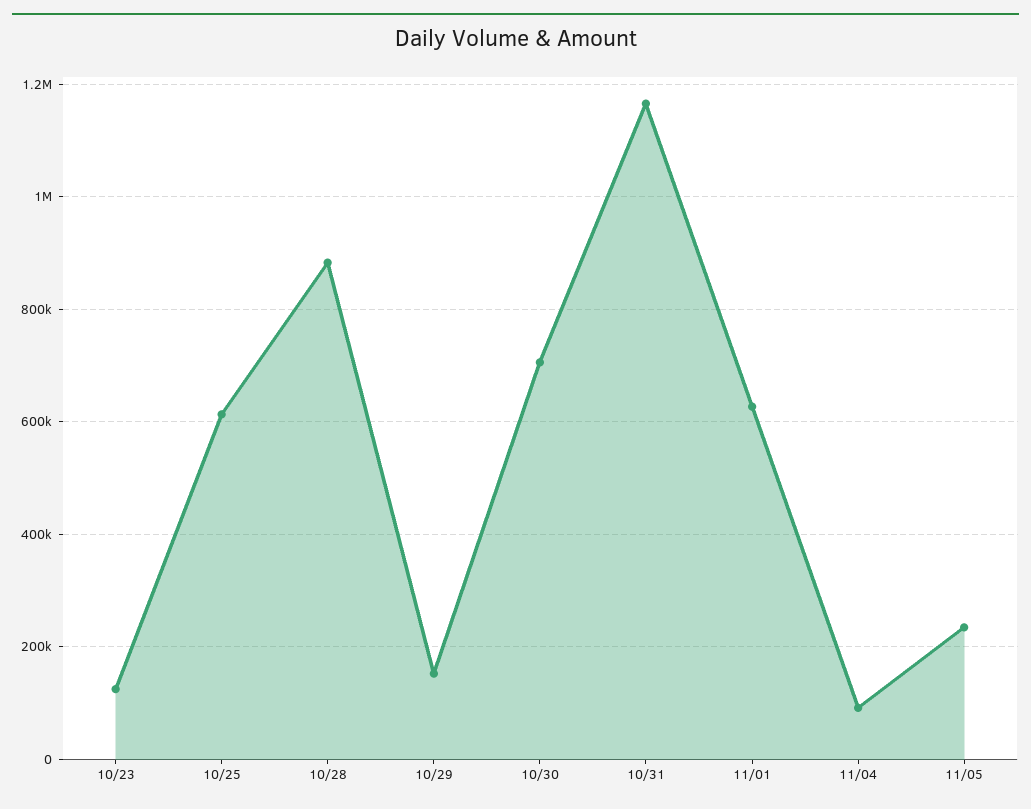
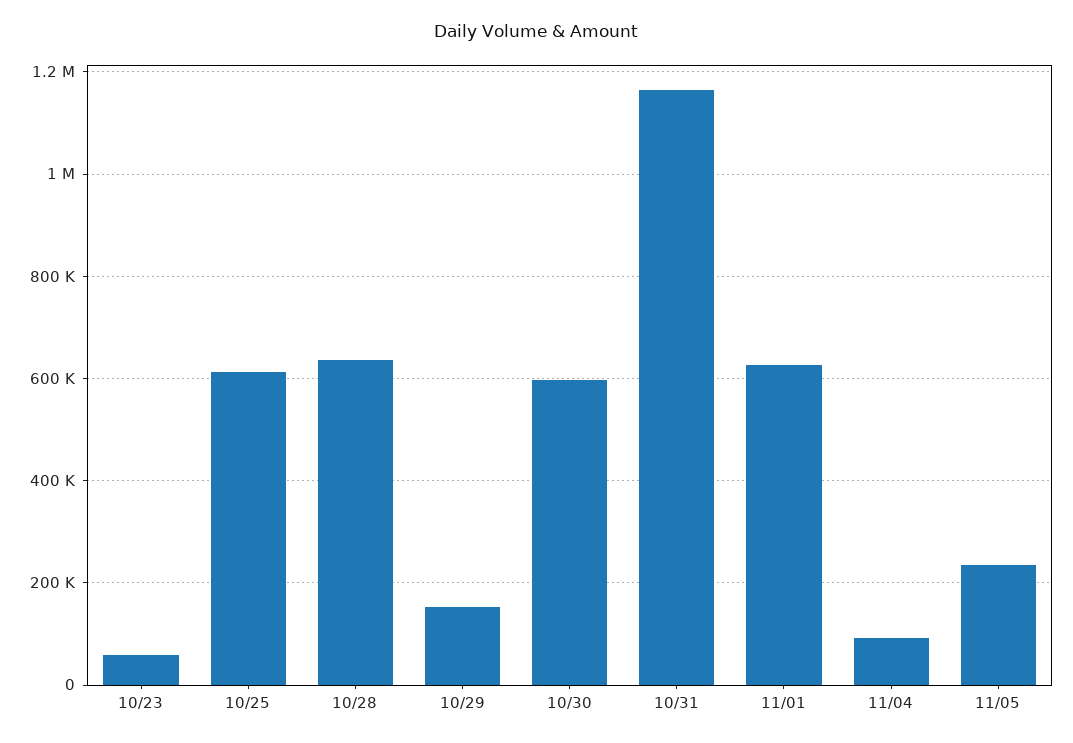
  {
-   "10/23": 120000,
+   "10/23": 60000,
    "10/25": 620000,
-   "10/28": 880000,
+   "10/28": 640000,
    "10/29": 160000,
-   "10/30": 700000,
+   "10/30": 600000,
    "10/31": 1160000,
    "11/01": 620000,
    "11/04": 100000,
    "11/05": 240000
  }

